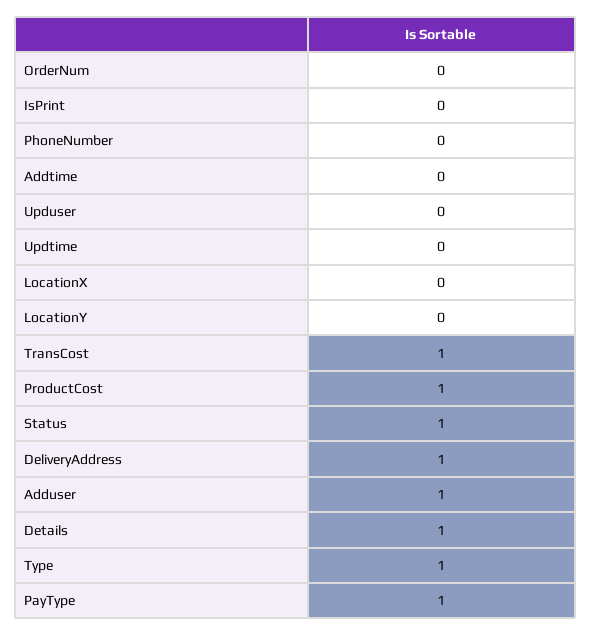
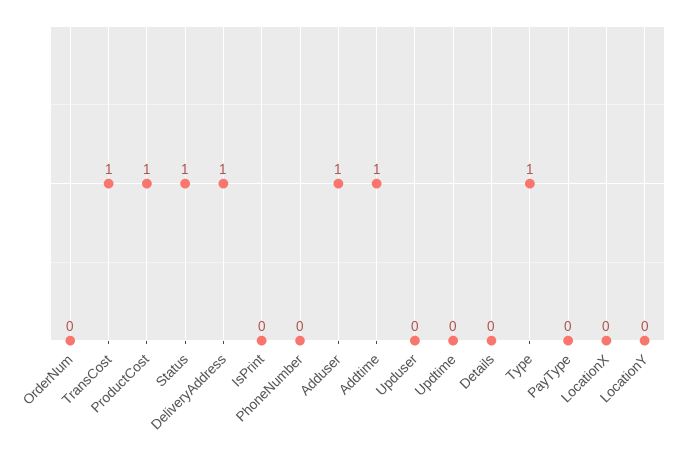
  {
    "OrderNum": 0,
    "IsPrint": 0,
    "PhoneNumber": 0,
-   "Addtime": 0,
+   "Addtime": 1,
    "Upduser": 0,
    "Updtime": 0,
    "LocationX": 0,
    "LocationY": 0,
    "TransCost": 1,
    "ProductCost": 1,
    "Status": 1,
    "DeliveryAddress": 1,
    "Adduser": 1,
-   "Details": 1,
+   "Details": 0,
    "Type": 1,
-   "PayType": 1
+   "PayType": 0
  }

